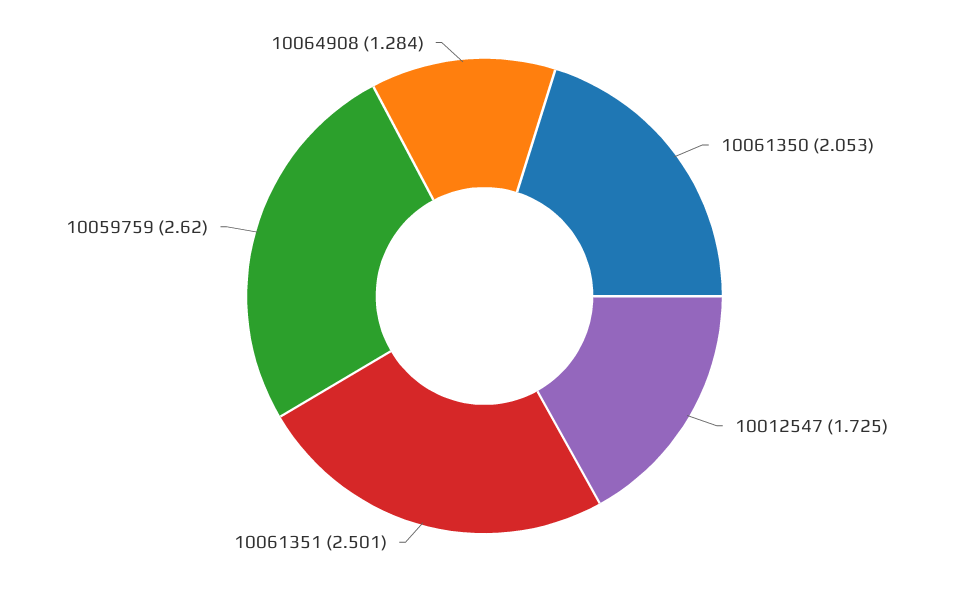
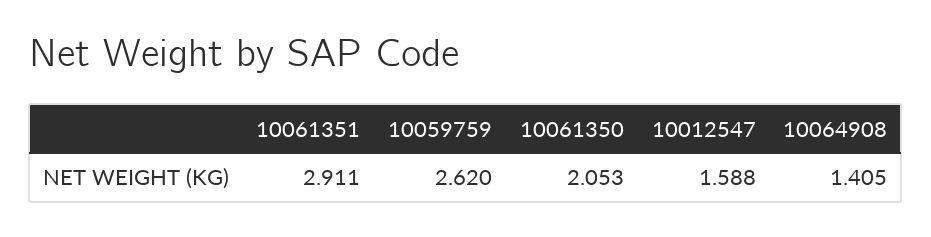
  {
    "10061350": 2.053,
-   "10012547": 1.725,
+   "10012547": 1.588,
-   "10061351": 2.501,
+   "10061351": 2.911,
    "10059759": 2.62,
-   "10064908": 1.284
+   "10064908": 1.405
  }

